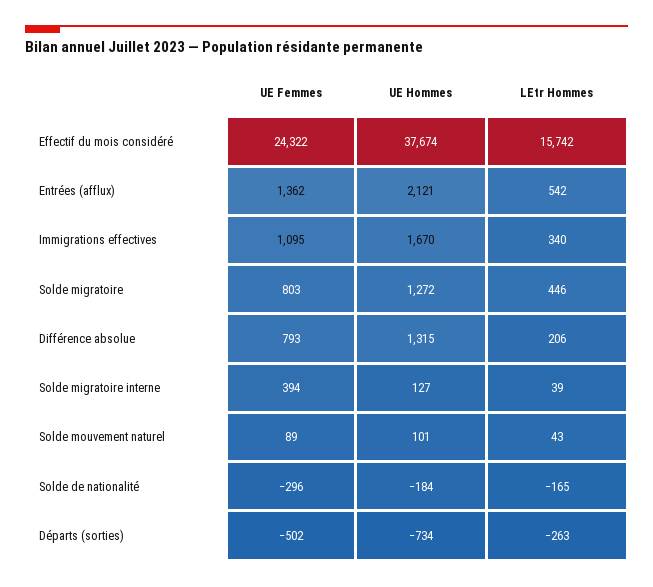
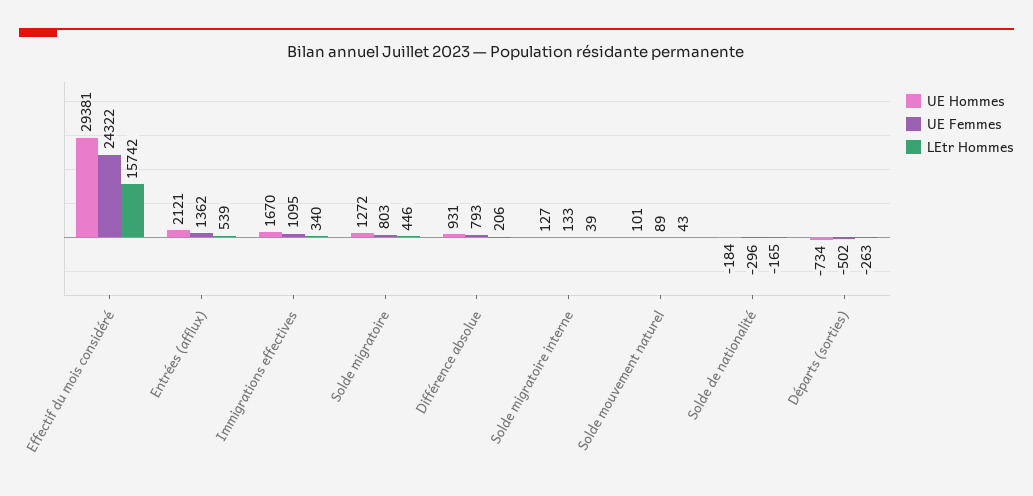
  {
    "UE Femmes": {
      "Effectif du mois considéré": 24322,
      "Entrées (afflux)": 1362,
      "Immigrations effectives": 1095,
      "Solde migratoire": 803,
      "Différence absolue": 793,
-     "Solde migratoire interne": 394,
+     "Solde migratoire interne": 133,
      "Solde mouvement naturel": 89,
      "Solde de nationalité": -296,
      "Départs (sorties)": -502
    },
    "UE Hommes": {
-     "Effectif du mois considéré": 37674,
+     "Effectif du mois considéré": 29381,
      "Entrées (afflux)": 2121,
      "Immigrations effectives": 1670,
      "Solde migratoire": 1272,
-     "Différence absolue": 1315,
+     "Différence absolue": 931,
      "Solde migratoire interne": 127,
      "Solde mouvement naturel": 101,
      "Solde de nationalité": -184,
      "Départs (sorties)": -734
    },
    "LEtr Hommes": {
      "Effectif du mois considéré": 15742,
-     "Entrées (afflux)": 542,
+     "Entrées (afflux)": 539,
      "Immigrations effectives": 340,
      "Solde migratoire": 446,
      "Différence absolue": 206,
      "Solde migratoire interne": 39,
      "Solde mouvement naturel": 43,
      "Solde de nationalité": -165,
      "Départs (sorties)": -263
    }
  }

